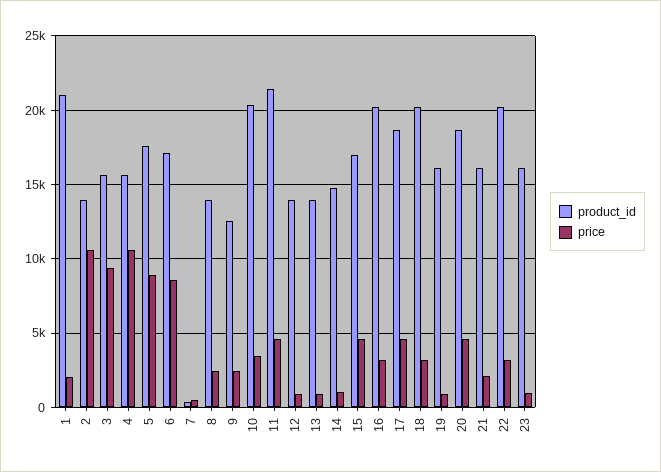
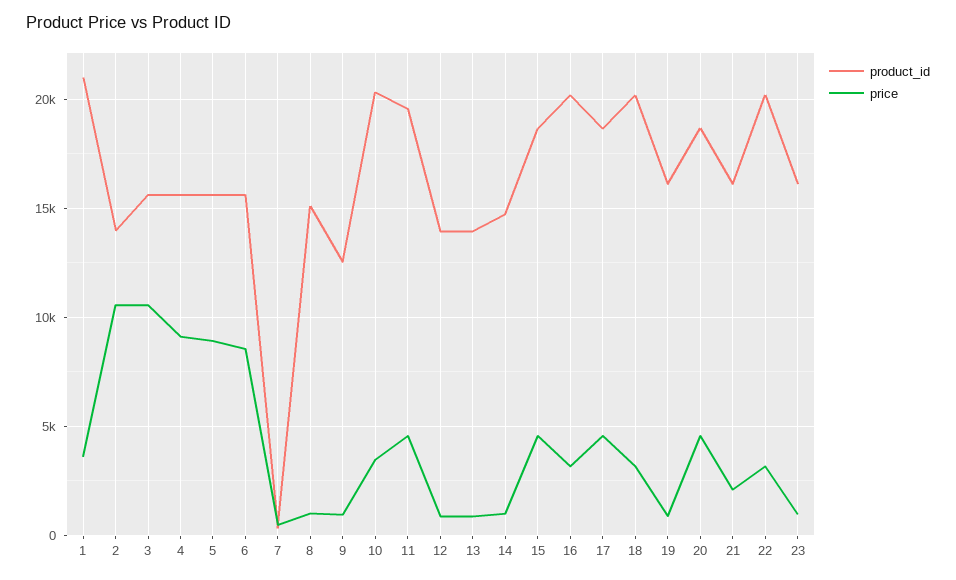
  {
    "product_id": {
      "1": 21000,
      "2": 14000,
      "3": 15500,
      "4": 15500,
-     "5": 17500,
+     "5": 15500,
-     "6": 17000,
+     "6": 15500,
      "7": 500,
-     "8": 14000,
+     "8": 15000,
      "9": 12500,
      "10": 20500,
-     "11": 21500,
+     "11": 19500,
      "12": 14000,
      "13": 14000,
      "14": 14500,
-     "15": 17000,
+     "15": 18500,
      "16": 20000,
      "17": 18500,
      "18": 20000,
      "19": 16000,
      "20": 18500,
      "21": 16000,
      "22": 20000,
      "23": 16000
    },
    "price": {
-     "1": 2000,
+     "1": 3500,
      "2": 10500,
-     "3": 9500,
+     "3": 10500,
-     "4": 10500,
+     "4": 9000,
      "5": 9000,
      "6": 8500,
      "7": 500,
-     "8": 2500,
+     "8": 1000,
-     "9": 2500,
+     "9": 1000,
      "10": 3500,
      "11": 4500,
      "12": 1000,
      "13": 1000,
      "14": 1000,
      "15": 4500,
      "16": 3000,
      "17": 4500,
      "18": 3000,
      "19": 1000,
      "20": 4500,
      "21": 2000,
      "22": 3000,
      "23": 1000
    }
  }

